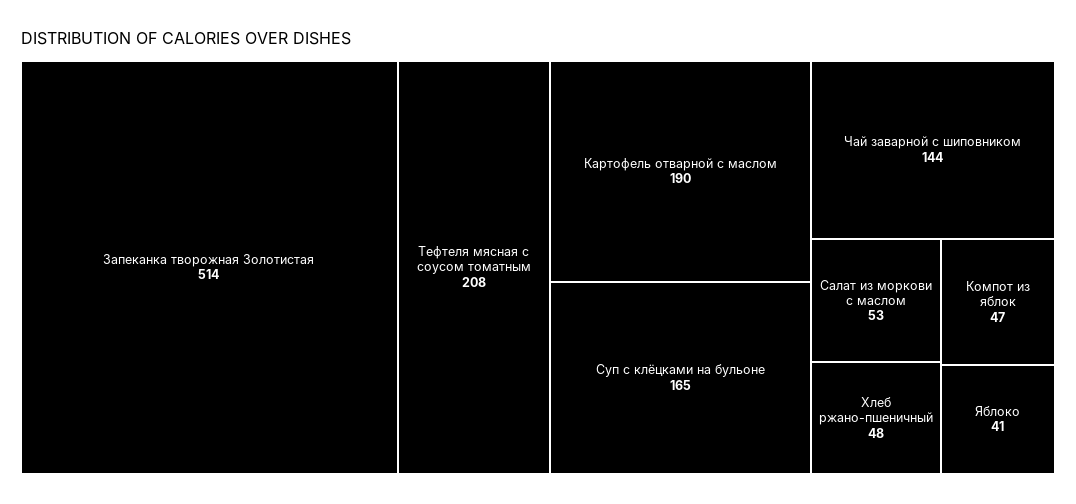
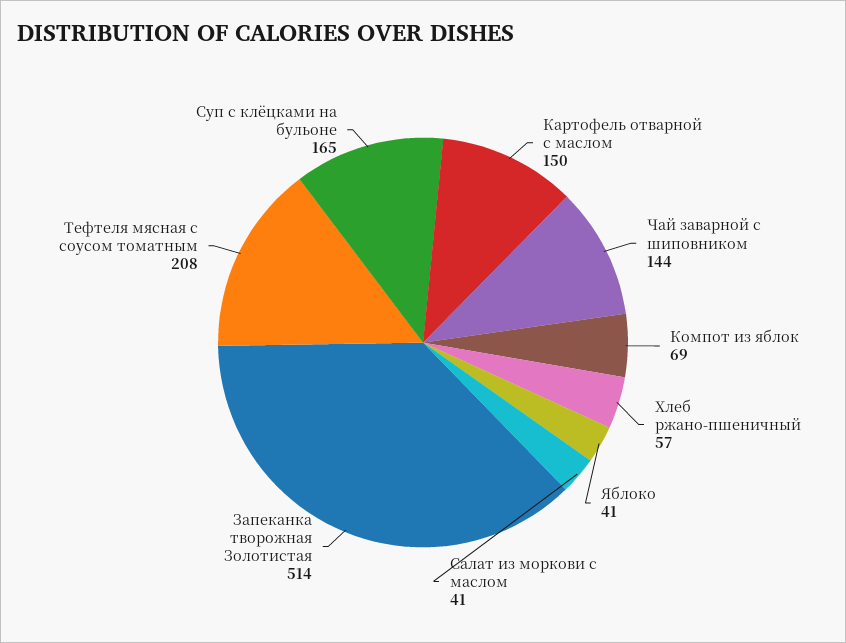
  {
    "Запеканка творожная Золотистая": 514,
    "Тефтеля мясная с соусом томатным": 208,
-   "Картофель отварной с маслом": 190,
+   "Картофель отварной с маслом": 150,
    "Суп с клёцками на бульоне": 165,
    "Чай заварной с шиповником": 144,
-   "Салат из моркови с маслом": 53,
+   "Салат из моркови с маслом": 41,
-   "Хлеб ржано-пшеничный": 48,
+   "Хлеб ржано-пшеничный": 57,
-   "Компот из яблок": 47,
+   "Компот из яблок": 69,
    "Яблоко": 41
  }

